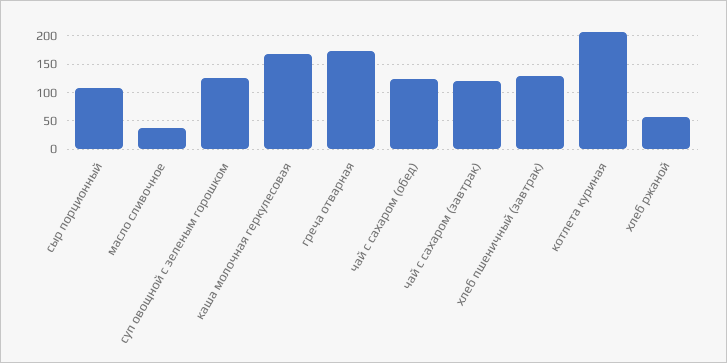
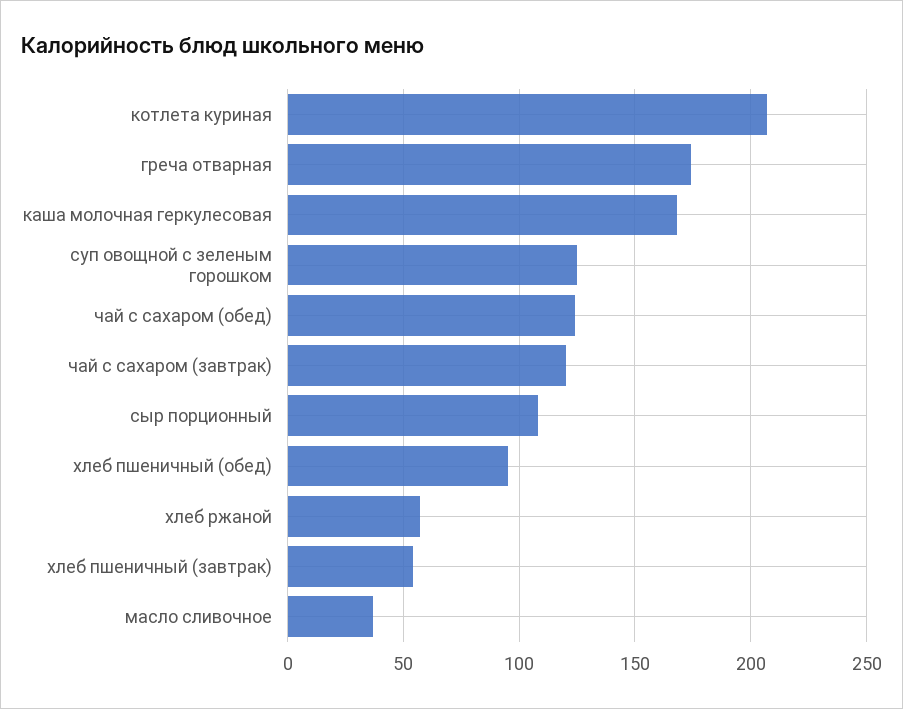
  {
    "сыр порционный": 110,
    "масло сливочное": 35,
    "суп овощной с зеленым горошком": 125,
    "каша молочная геркулесовая": 170,
    "греча отварная": 175,
    "чай с сахаром (обед)": 125,
    "чай с сахаром (завтрак)": 120,
-   "хлеб пшеничный (завтрак)": 125,
+   "хлеб пшеничный (завтрак)": 55,
    "котлета куриная": 205,
-   "хлеб ржаной": 55
+   "хлеб ржаной": 55,
+   "хлеб пшеничный (обед)": 95
  }

